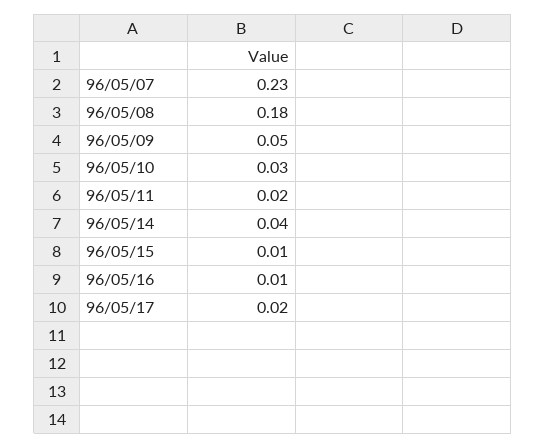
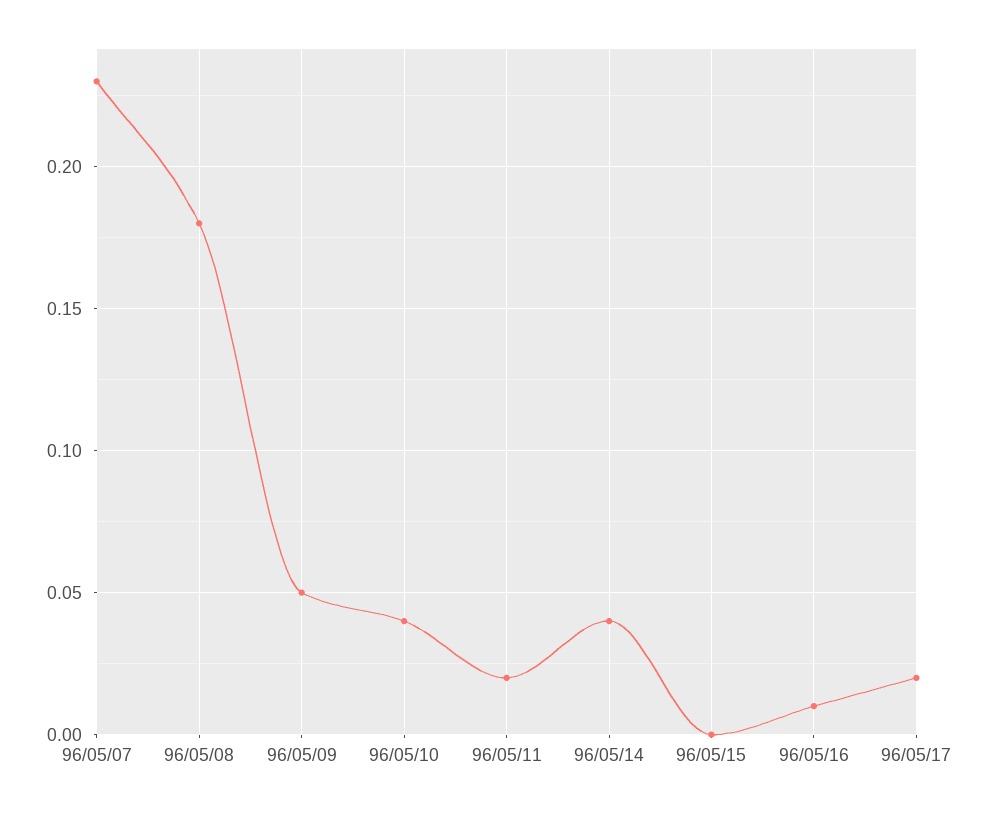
  {
    "96/05/07": 0.23,
    "96/05/08": 0.18,
    "96/05/09": 0.05,
-   "96/05/10": 0.03,
+   "96/05/10": 0.04,
    "96/05/11": 0.02,
    "96/05/14": 0.04,
-   "96/05/15": 0.01,
+   "96/05/15": 0,
    "96/05/16": 0.01,
    "96/05/17": 0.02
  }

